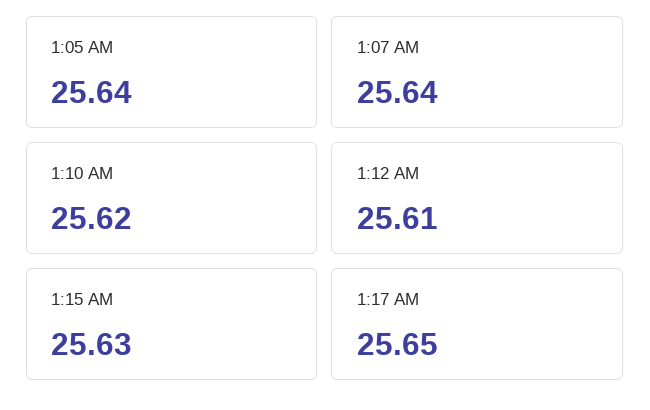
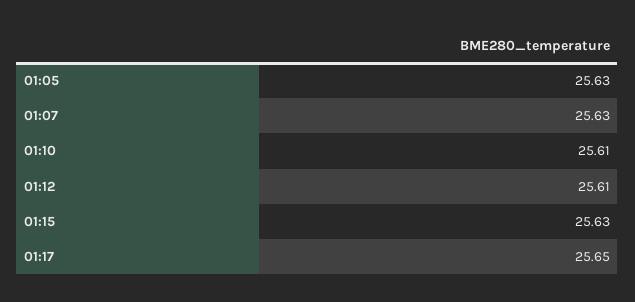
  {
-   "1:05 AM": 25.64,
+   "1:05 AM": 25.63,
-   "1:07 AM": 25.64,
+   "1:07 AM": 25.63,
-   "1:10 AM": 25.62,
+   "1:10 AM": 25.61,
    "1:12 AM": 25.61,
    "1:15 AM": 25.63,
    "1:17 AM": 25.65
  }

